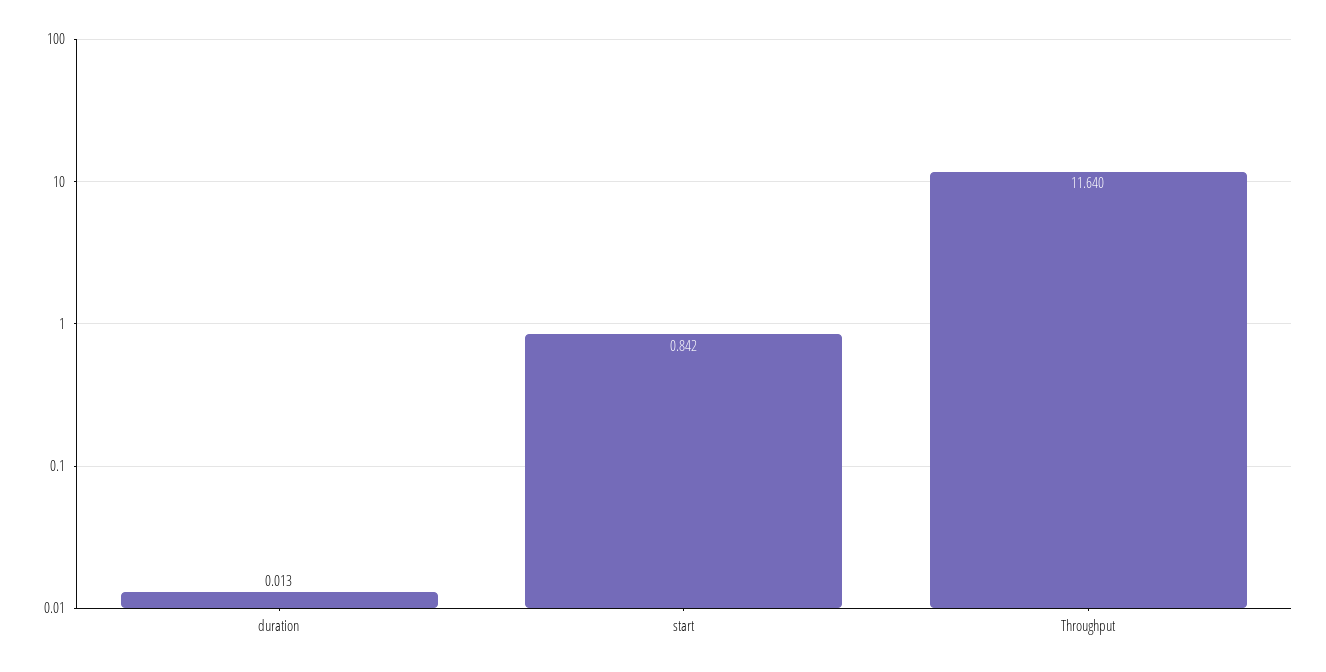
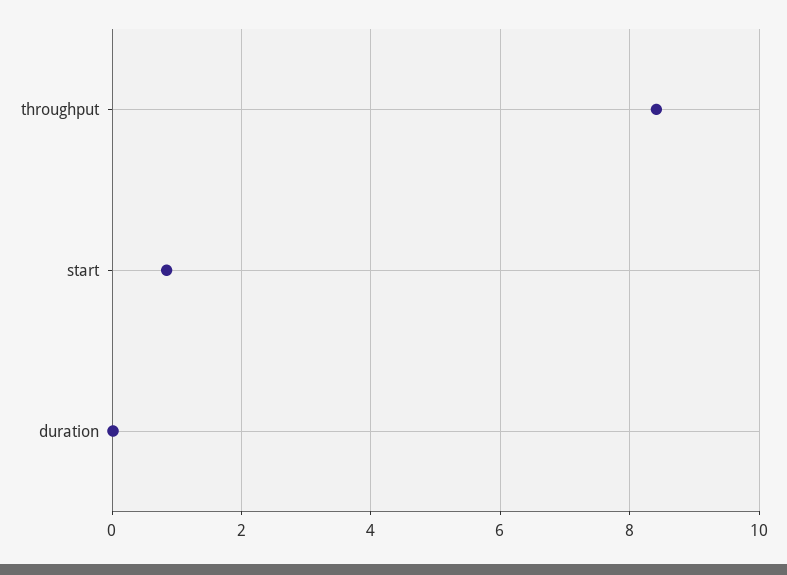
  {
    "duration": 0.013,
    "start": 0.842,
-   "Throughput": 11.64
+   "Throughput": 8.4
  }

